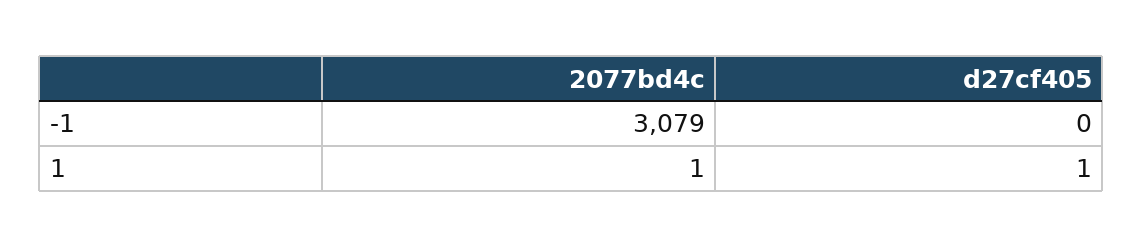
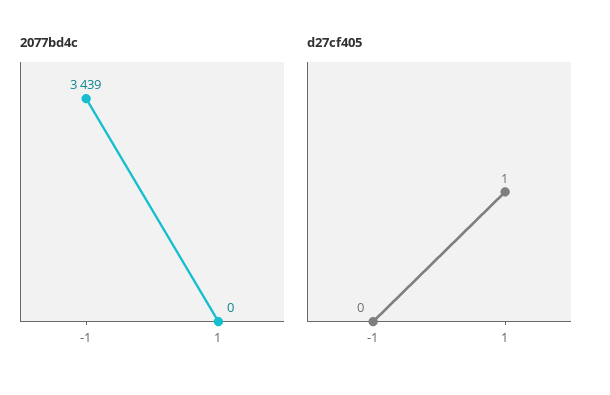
  {
    "2077bd4c": {
-     "-1": 3079,
+     "-1": 3439,
-     "1": 1
+     "1": 0
    },
    "d27cf405": {
      "-1": 0,
      "1": 1
    }
  }

